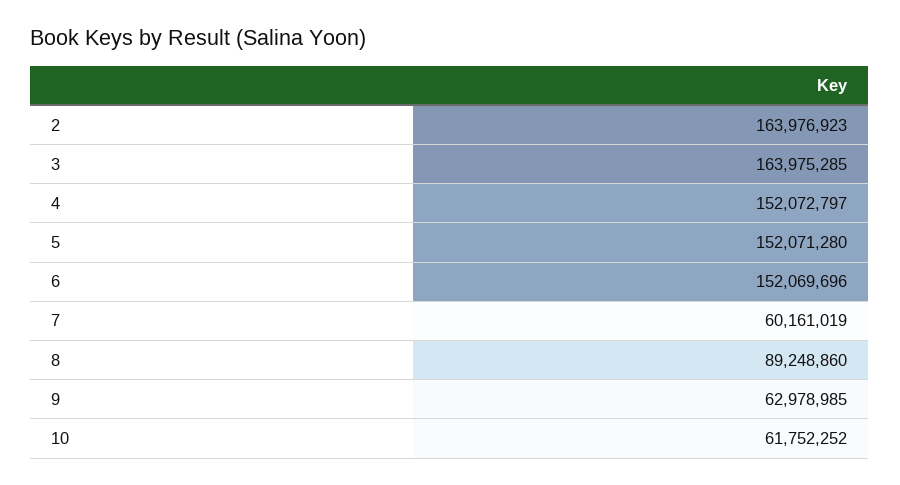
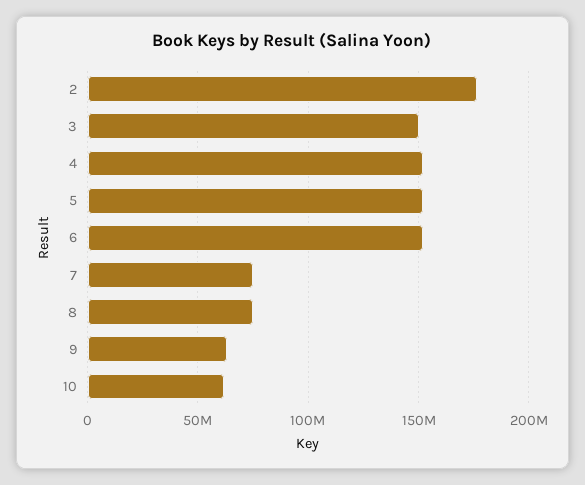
  {
-   "2": 163976923,
+   "2": 175000000,
-   "3": 163975285,
+   "3": 150000000,
    "4": 152072797,
    "5": 152071280,
    "6": 152069696,
-   "7": 60161019,
+   "7": 75000000,
-   "8": 89248860,
+   "8": 75000000,
    "9": 62978985,
    "10": 61752252
  }

